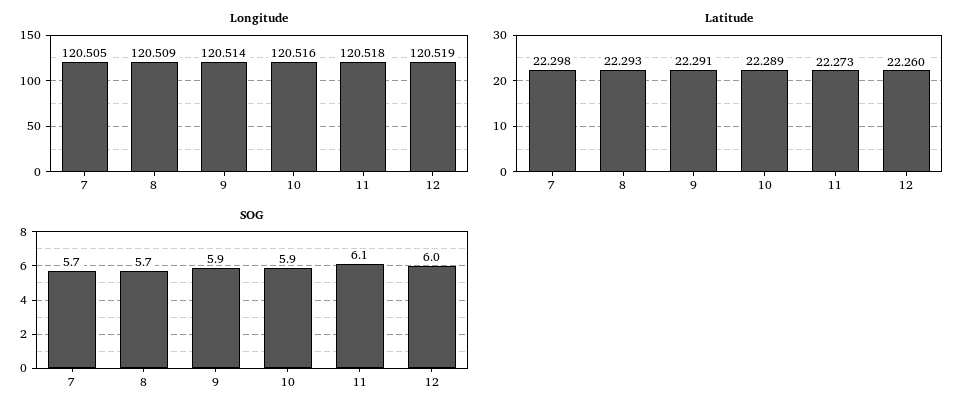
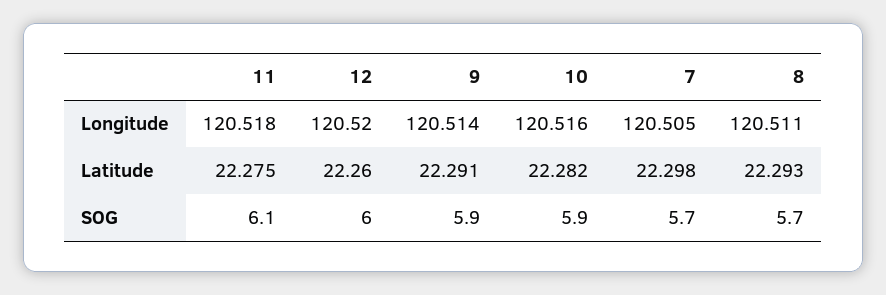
  {
    "Longitude": {
      "7": 120.505,
-     "8": 120.509,
+     "8": 120.511,
      "9": 120.514,
      "10": 120.516,
      "11": 120.518,
-     "12": 120.519
+     "12": 120.52
    },
    "Latitude": {
      "7": 22.298,
      "8": 22.293,
      "9": 22.291,
-     "10": 22.289,
+     "10": 22.282,
-     "11": 22.273,
+     "11": 22.275,
      "12": 22.26
    },
    "SOG": {
      "7": 5.7,
      "8": 5.7,
      "9": 5.9,
      "10": 5.9,
      "11": 6.1,
      "12": 6
    }
  }

